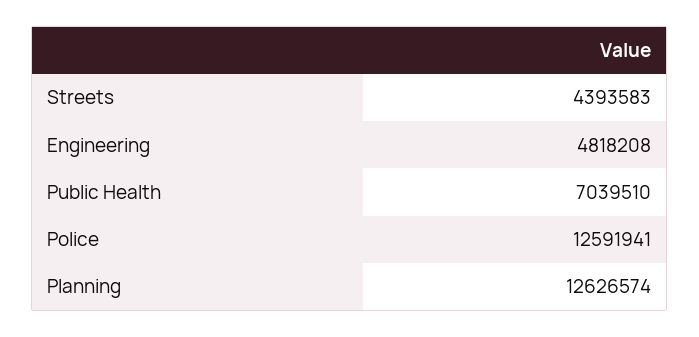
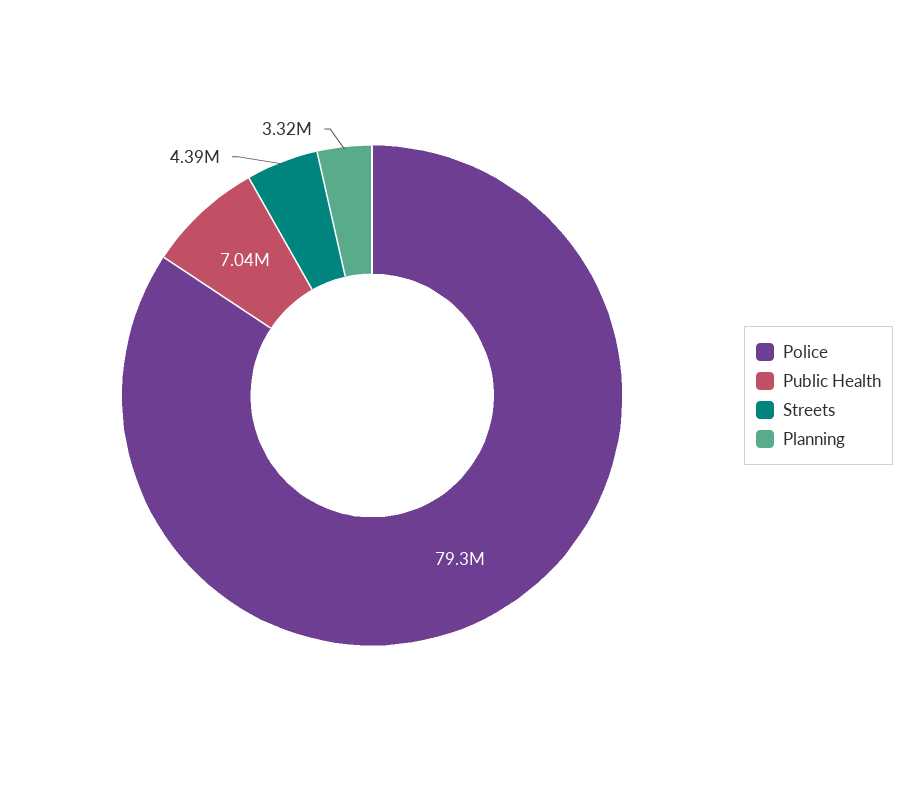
  {
    "Streets": 4393583,
-   "Engineering": 4818208,
    "Public Health": 7039510,
-   "Police": 12591941,
+   "Police": 79300000,
-   "Planning": 12626574
+   "Planning": 3320000
  }

